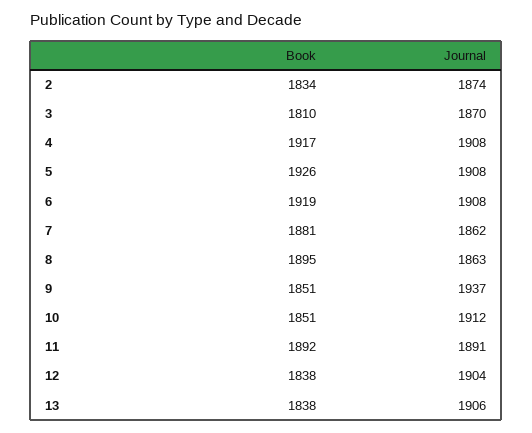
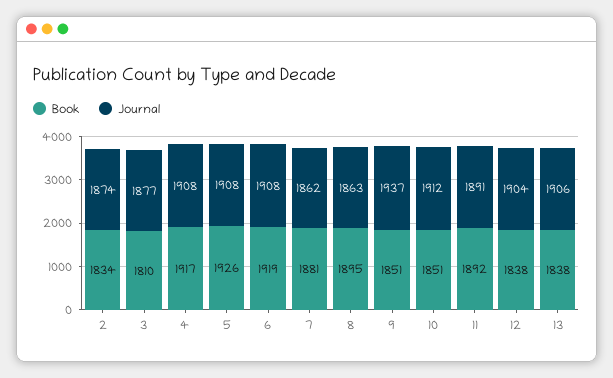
  {
    "Book": {
      "2": 1834,
      "3": 1810,
      "4": 1917,
      "5": 1926,
      "6": 1919,
      "7": 1881,
      "8": 1895,
      "9": 1851,
      "10": 1851,
      "11": 1892,
      "12": 1838,
      "13": 1838
    },
    "Journal": {
      "2": 1874,
-     "3": 1870,
+     "3": 1877,
      "4": 1908,
      "5": 1908,
      "6": 1908,
      "7": 1862,
      "8": 1863,
      "9": 1937,
      "10": 1912,
      "11": 1891,
      "12": 1904,
      "13": 1906
    }
  }

